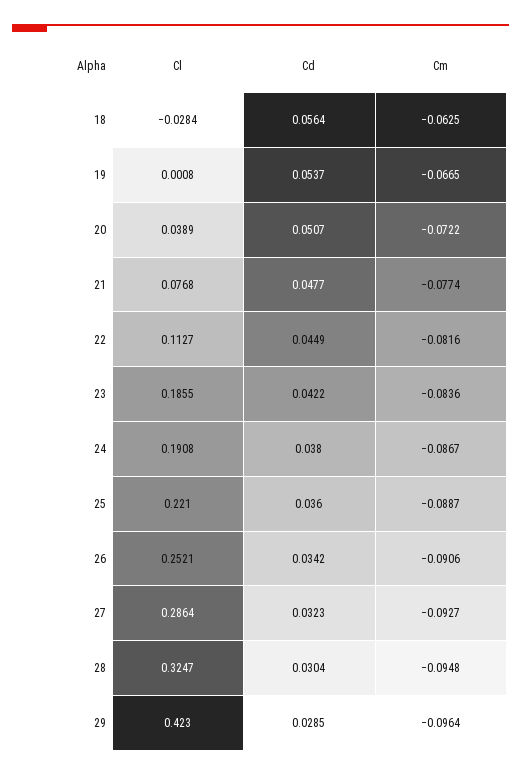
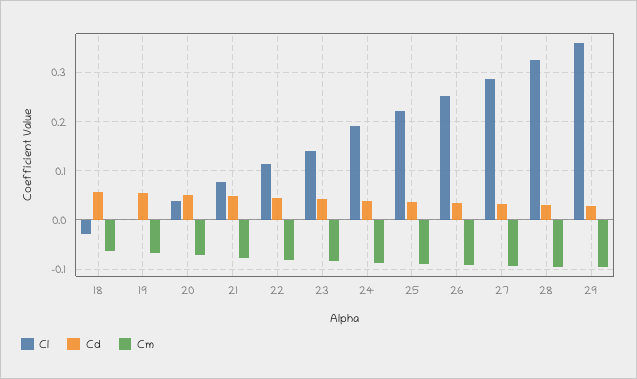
  {
    "Cl": {
      "18": -0.0284,
      "19": 0.0008,
      "20": 0.0389,
      "21": 0.0768,
      "22": 0.1127,
-     "23": 0.1855,
+     "23": 0.14,
      "24": 0.1908,
      "25": 0.221,
      "26": 0.2521,
      "27": 0.2864,
      "28": 0.3247,
-     "29": 0.423
+     "29": 0.36
    },
    "Cd": {
      "18": 0.0564,
      "19": 0.0537,
      "20": 0.0507,
      "21": 0.0477,
      "22": 0.0449,
      "23": 0.0422,
      "24": 0.038,
      "25": 0.036,
      "26": 0.0342,
      "27": 0.0323,
      "28": 0.0304,
      "29": 0.0285
    },
    "Cm": {
      "18": -0.0625,
      "19": -0.0665,
      "20": -0.0722,
      "21": -0.0774,
      "22": -0.0816,
      "23": -0.0836,
      "24": -0.0867,
      "25": -0.0887,
      "26": -0.0906,
      "27": -0.0927,
      "28": -0.0948,
      "29": -0.0964
    }
  }

